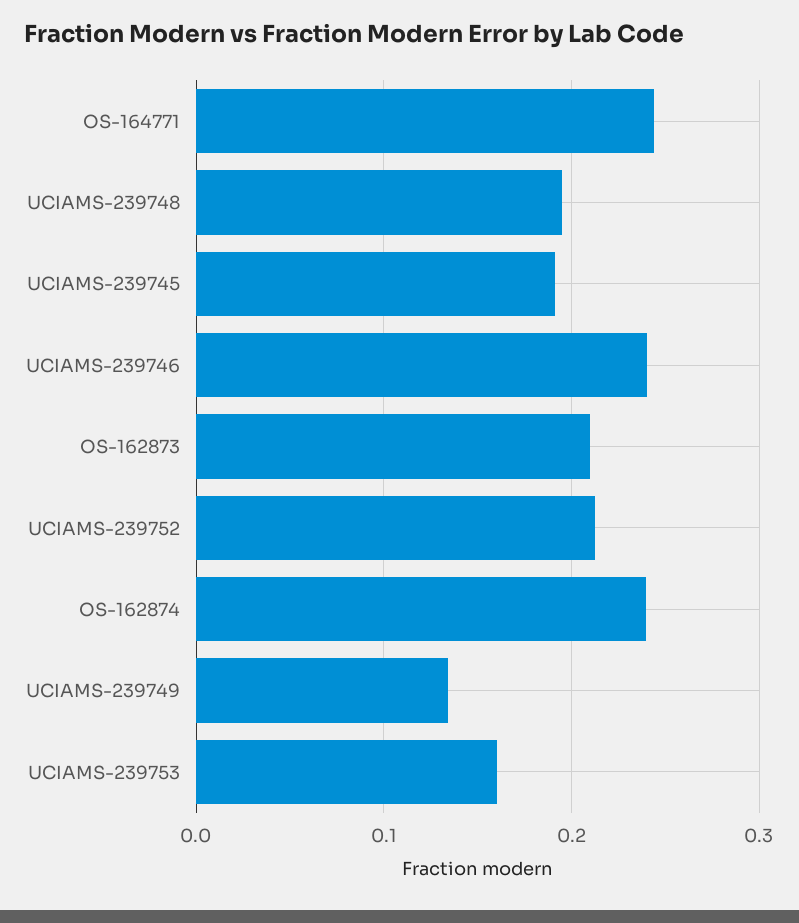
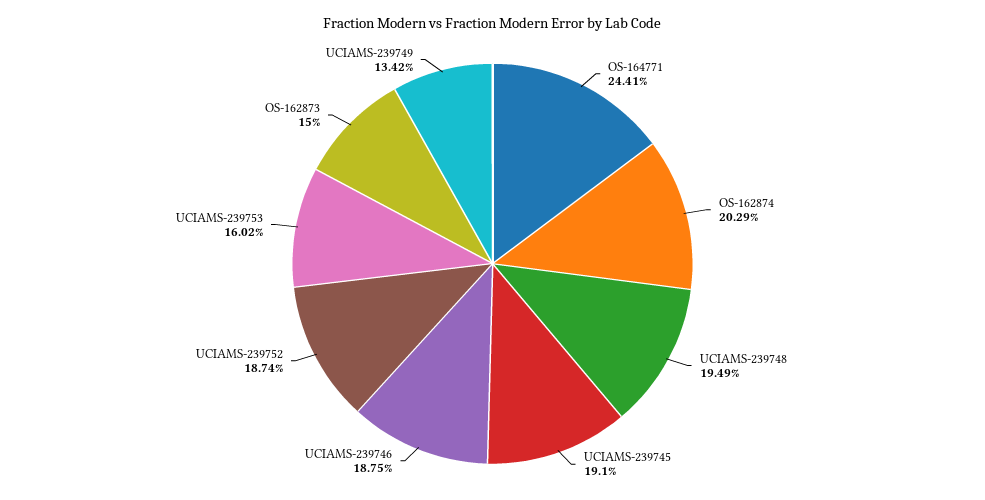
  {
    "OS-164771": 0.2441,
    "UCIAMS-239748": 0.1949,
    "UCIAMS-239745": 0.191,
-   "UCIAMS-239746": 0.24,
+   "UCIAMS-239746": 0.1875,
-   "OS-162873": 0.21,
+   "OS-162873": 0.15,
-   "UCIAMS-239752": 0.21,
+   "UCIAMS-239752": 0.1874,
-   "OS-162874": 0.24,
+   "OS-162874": 0.2029,
    "UCIAMS-239749": 0.1342,
    "UCIAMS-239753": 0.1602
  }

